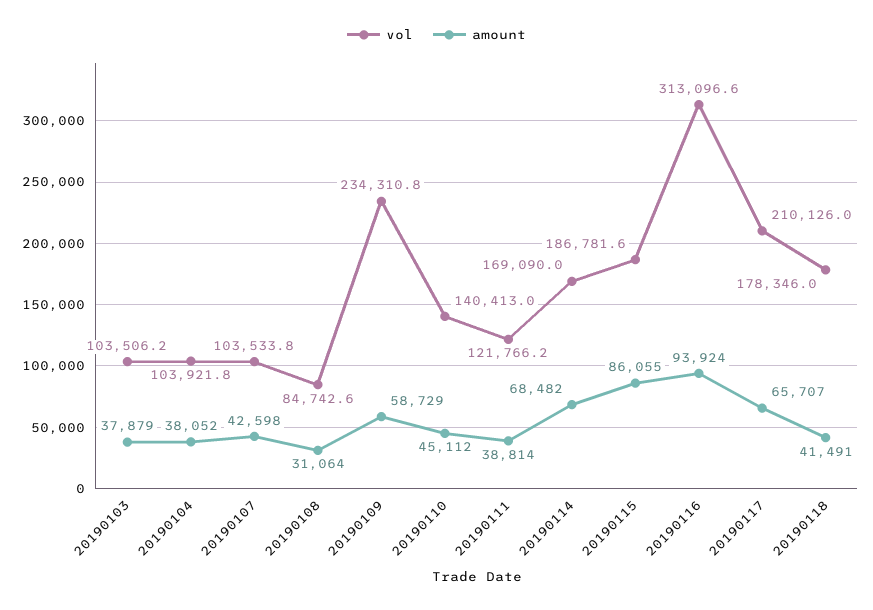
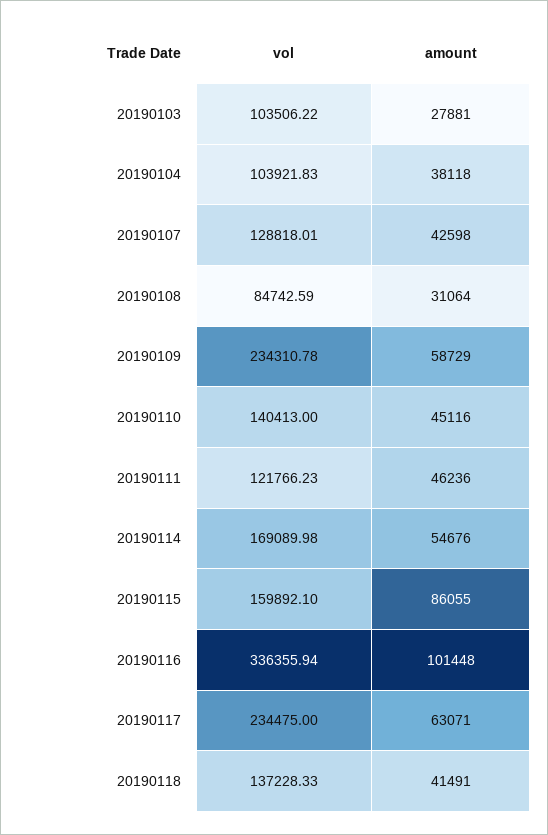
  {
    "vol": {
      "20190103": 103506.22,
      "20190104": 103921.83,
-     "20190107": 103533.8,
+     "20190107": 128818.01,
      "20190108": 84742.59,
      "20190109": 234310.78,
      "20190110": 140413,
      "20190111": 121766.23,
      "20190114": 169089.98,
-     "20190115": 186781.6,
+     "20190115": 159892.1,
-     "20190116": 313096.6,
+     "20190116": 336355.94,
-     "20190117": 210126,
+     "20190117": 234475,
-     "20190118": 178346
+     "20190118": 137228.33
    },
    "amount": {
-     "20190103": 37879,
+     "20190103": 27881,
-     "20190104": 38052,
+     "20190104": 38118,
      "20190107": 42598,
      "20190108": 31064,
      "20190109": 58729,
-     "20190110": 45112,
+     "20190110": 45116,
-     "20190111": 38814,
+     "20190111": 46236,
-     "20190114": 68482,
+     "20190114": 54676,
      "20190115": 86055,
-     "20190116": 93924,
+     "20190116": 101448,
-     "20190117": 65707,
+     "20190117": 63071,
      "20190118": 41491
    }
  }

